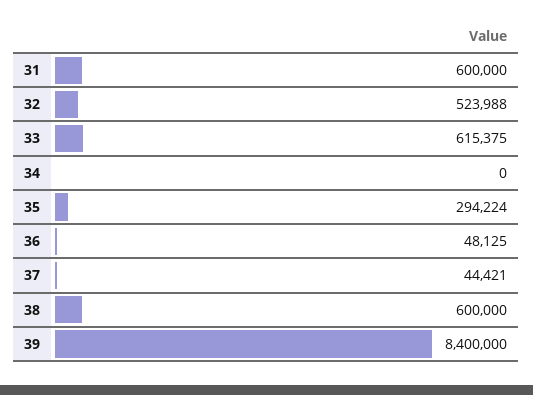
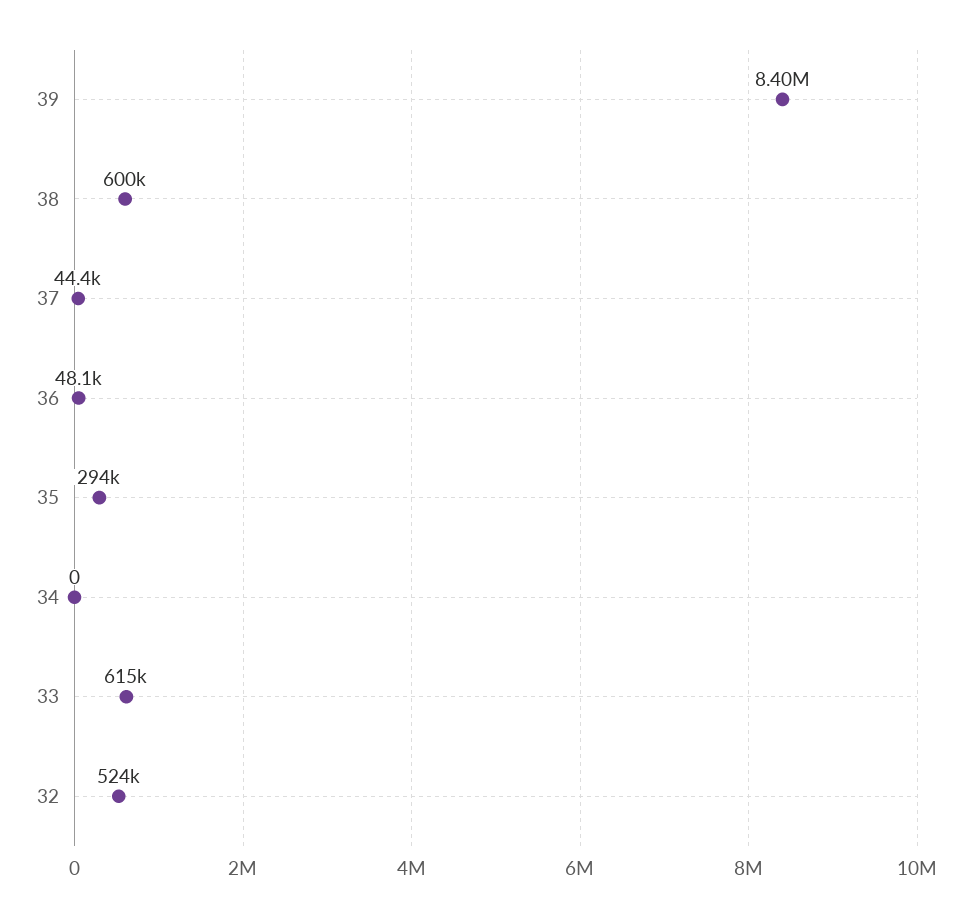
  {
-   "31": 600000,
    "32": 523988,
    "33": 615375,
    "34": 0,
    "35": 294224,
    "36": 48125,
    "37": 44421,
    "38": 600000,
    "39": 8400000
  }

